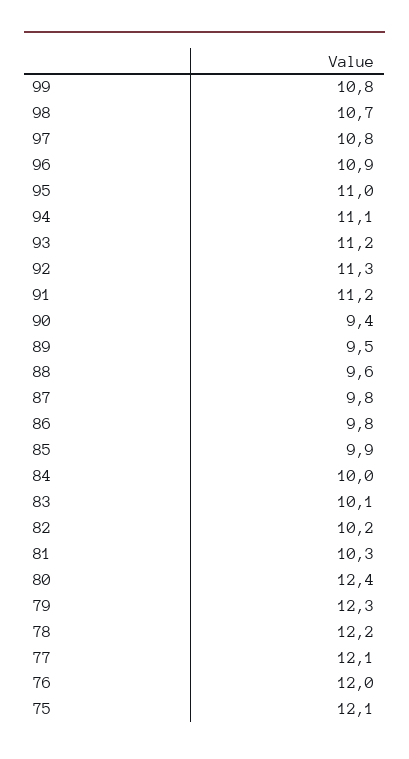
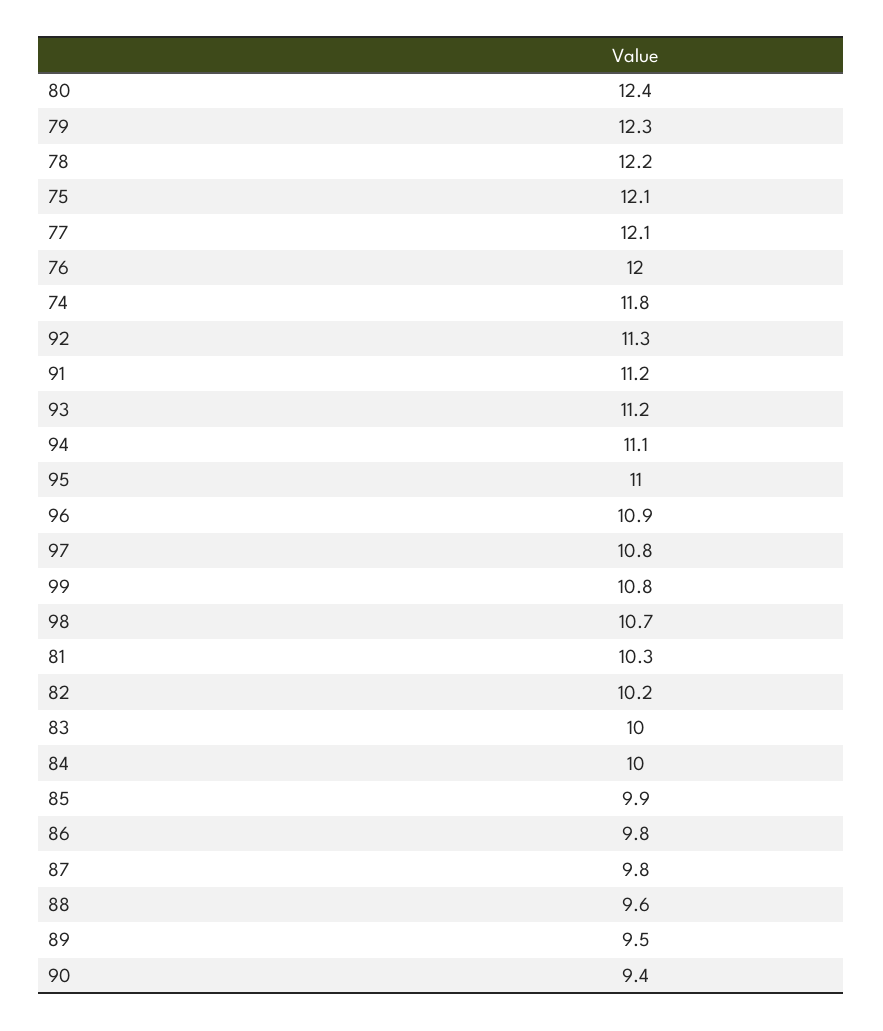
  {
    "99": 10.8,
    "98": 10.7,
    "97": 10.8,
    "96": 10.9,
    "95": 11,
    "94": 11.1,
    "93": 11.2,
    "92": 11.3,
    "91": 11.2,
    "90": 9.4,
    "89": 9.5,
    "88": 9.6,
    "87": 9.8,
    "86": 9.8,
    "85": 9.9,
    "84": 10,
-   "83": 10.1,
+   "83": 10,
    "82": 10.2,
    "81": 10.3,
    "80": 12.4,
    "79": 12.3,
    "78": 12.2,
    "77": 12.1,
    "76": 12,
-   "75": 12.1
+   "75": 12.1,
+   "74": 11.8
  }

